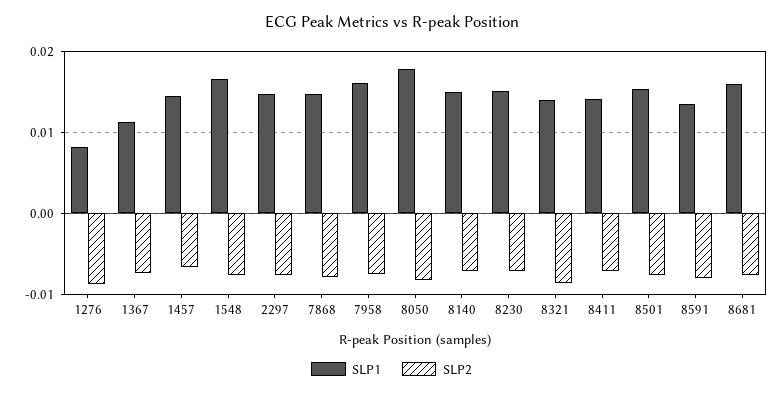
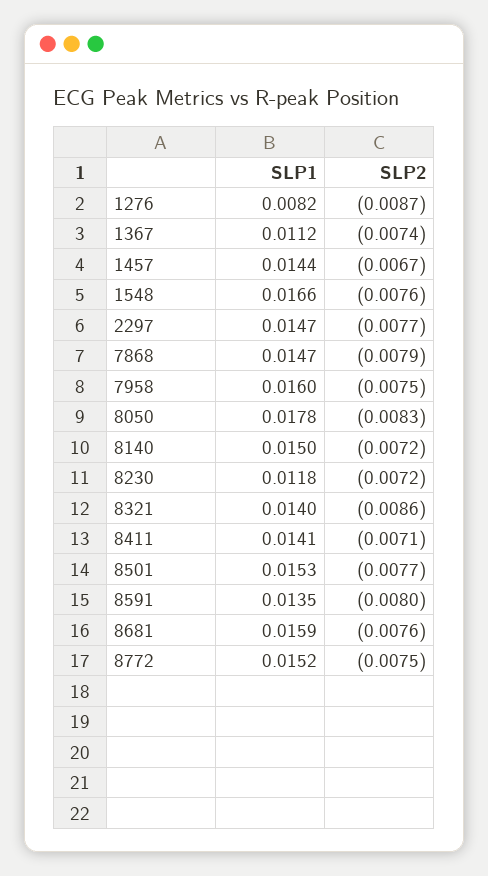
  {
    "SLP1": {
      "1276": 0.0082,
      "1367": 0.0112,
      "1457": 0.0144,
      "1548": 0.0166,
      "2297": 0.0147,
      "7868": 0.0147,
      "7958": 0.016,
      "8050": 0.0178,
      "8140": 0.015,
-     "8230": 0.015,
+     "8230": 0.0118,
      "8321": 0.014,
      "8411": 0.0141,
      "8501": 0.0153,
      "8591": 0.0135,
-     "8681": 0.0159
+     "8681": 0.0159,
+     "8772": 0.0152
    },
    "SLP2": {
      "1276": -0.0087,
      "1367": -0.0074,
      "1457": -0.0067,
      "1548": -0.0076,
      "2297": -0.0077,
      "7868": -0.0079,
      "7958": -0.0075,
      "8050": -0.0083,
      "8140": -0.0072,
      "8230": -0.0072,
      "8321": -0.0086,
      "8411": -0.0071,
      "8501": -0.0077,
      "8591": -0.008,
-     "8681": -0.0076
+     "8681": -0.0076,
+     "8772": -0.0075
    }
  }

